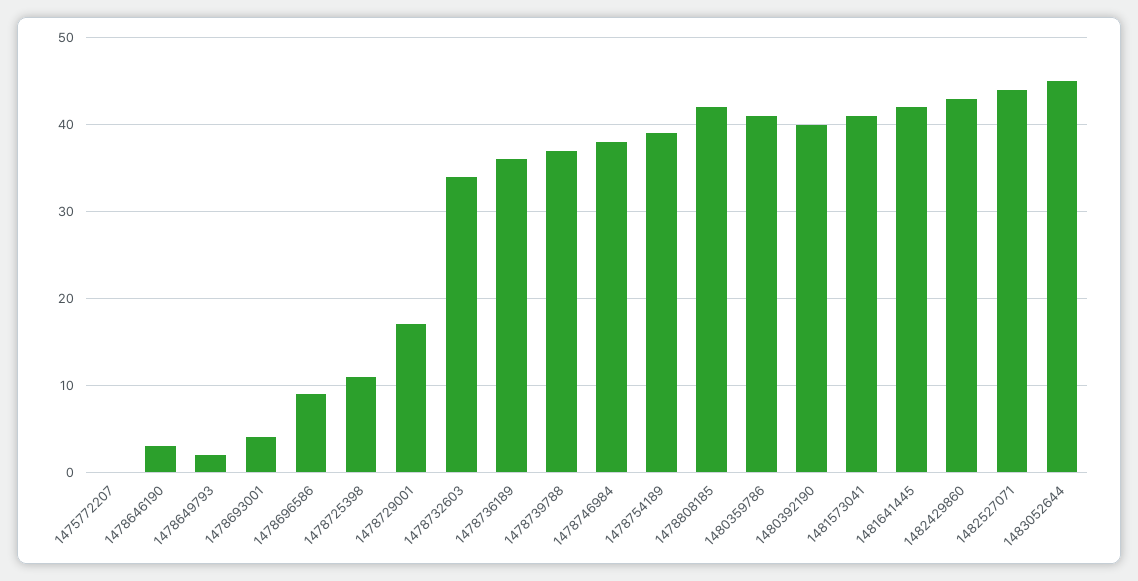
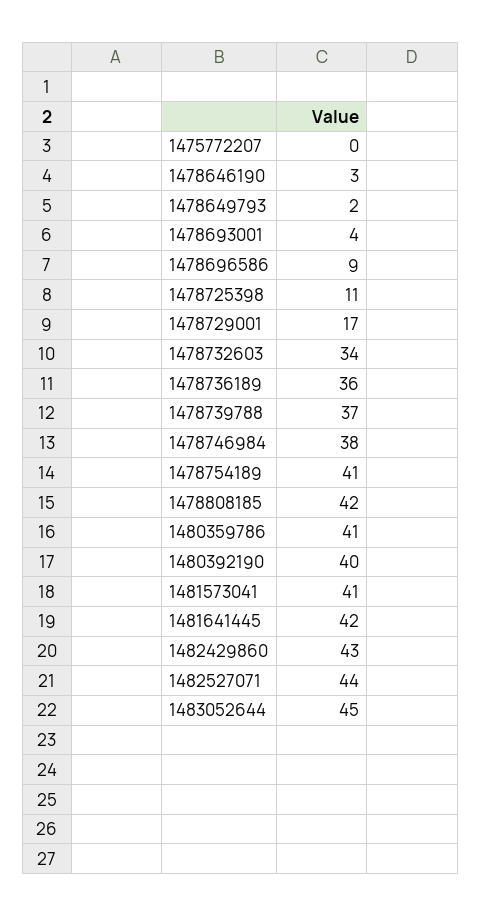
  {
    "1475772207": 0,
    "1478646190": 3,
    "1478649793": 2,
    "1478693001": 4,
    "1478696586": 9,
    "1478725398": 11,
    "1478729001": 17,
    "1478732603": 34,
    "1478736189": 36,
    "1478739788": 37,
    "1478746984": 38,
-   "1478754189": 39,
+   "1478754189": 41,
    "1478808185": 42,
    "1480359786": 41,
    "1480392190": 40,
    "1481573041": 41,
    "1481641445": 42,
    "1482429860": 43,
    "1482527071": 44,
    "1483052644": 45
  }

